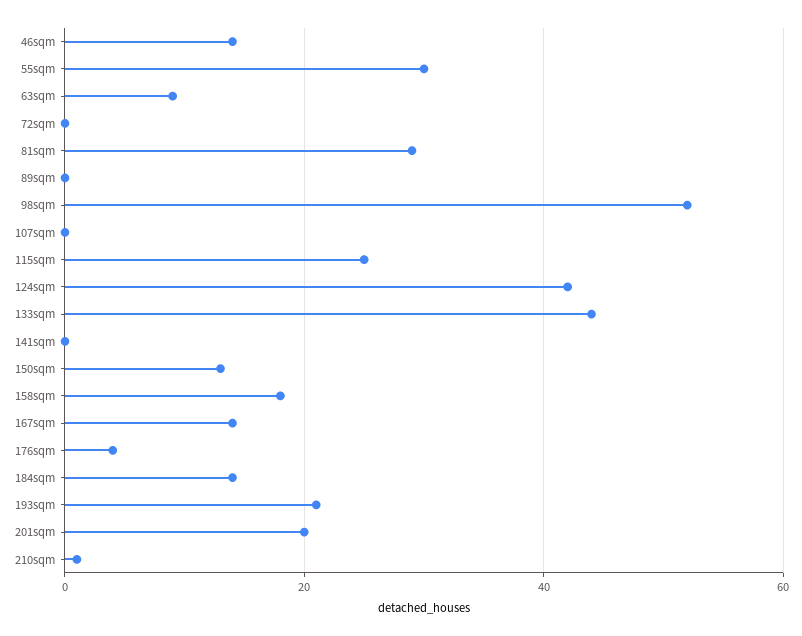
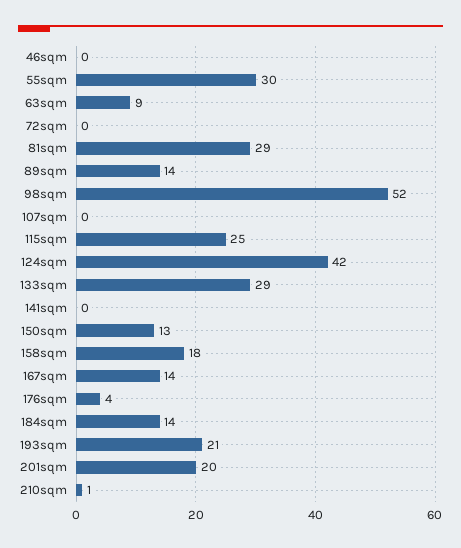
  {
-   "46sqm": 15,
+   "46sqm": 0,
    "55sqm": 30,
    "63sqm": 9,
    "72sqm": 0,
    "81sqm": 29,
-   "89sqm": 0,
+   "89sqm": 14,
    "98sqm": 52,
    "107sqm": 0,
    "115sqm": 25,
    "124sqm": 42,
-   "133sqm": 45,
+   "133sqm": 29,
    "141sqm": 0,
    "150sqm": 13,
    "158sqm": 18,
    "167sqm": 14,
    "176sqm": 4,
    "184sqm": 14,
    "193sqm": 21,
    "201sqm": 20,
    "210sqm": 1
  }

